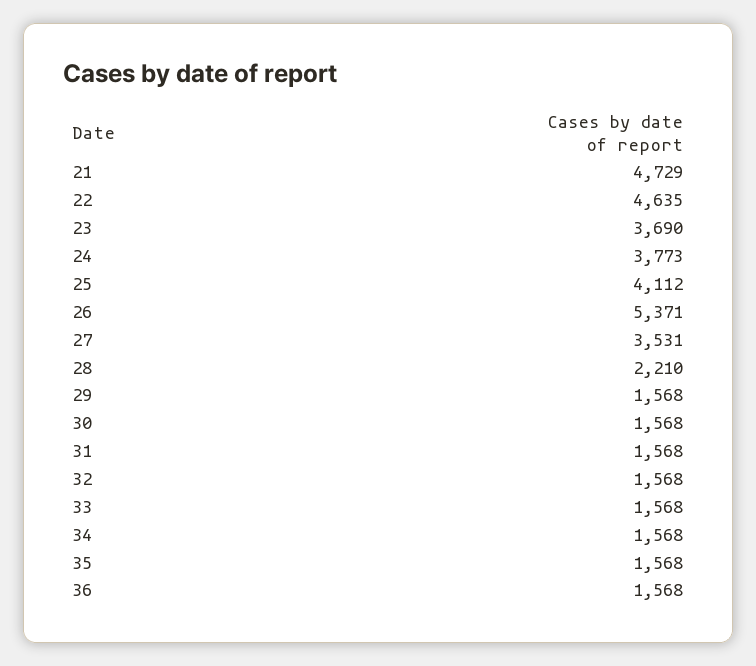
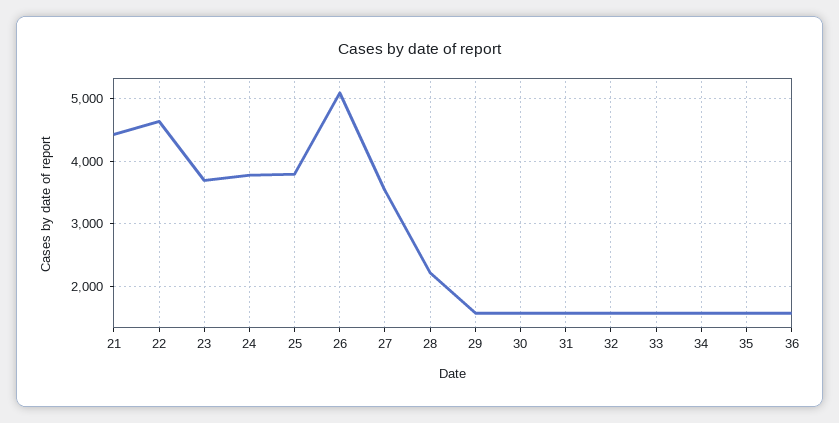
  {
-   "21": 4729,
+   "21": 4400,
    "22": 4635,
    "23": 3690,
    "24": 3773,
-   "25": 4112,
+   "25": 3800,
-   "26": 5371,
+   "26": 5100,
    "27": 3531,
    "28": 2210,
    "29": 1568,
    "30": 1568,
    "31": 1568,
    "32": 1568,
    "33": 1568,
    "34": 1568,
    "35": 1568,
    "36": 1568
  }

